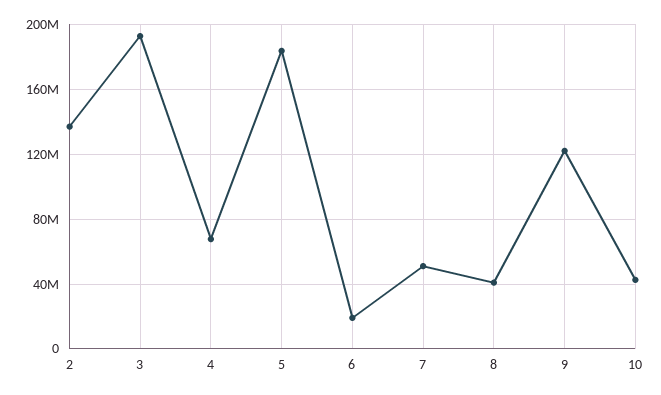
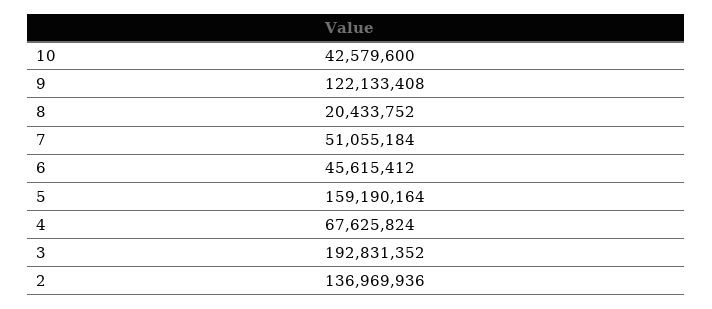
  {
    "2": 136969936,
    "3": 192831352,
    "4": 67625824,
-   "5": 185000000,
+   "5": 159190164,
-   "6": 20000000,
+   "6": 45615412,
    "7": 51055184,
-   "8": 40000000,
+   "8": 20433752,
    "9": 122133408,
    "10": 42579600
  }

